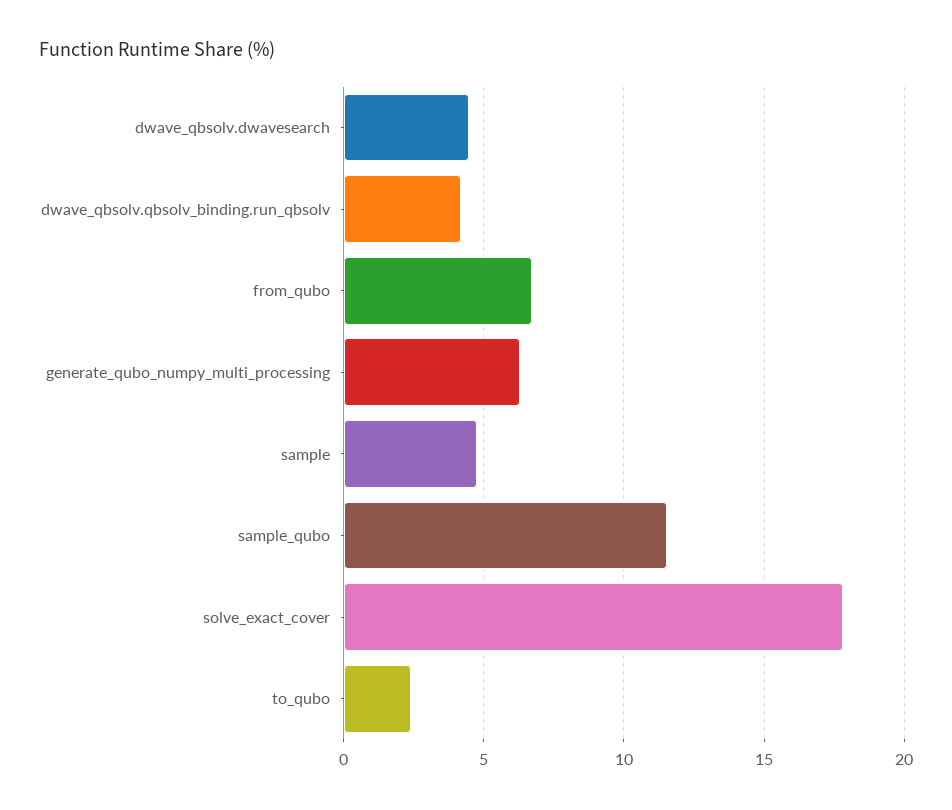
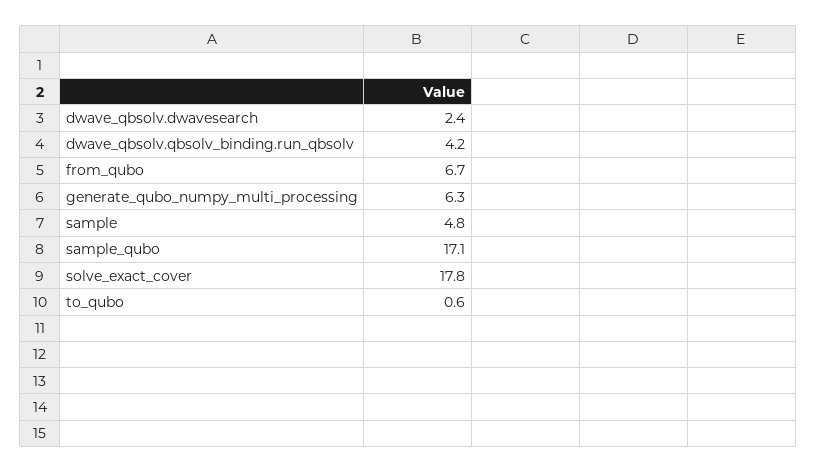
  {
-   "dwave_qbsolv.dwavesearch": 4.5,
+   "dwave_qbsolv.dwavesearch": 2.4,
    "dwave_qbsolv.qbsolv_binding.run_qbsolv": 4.2,
    "from_qubo": 6.7,
    "generate_qubo_numpy_multi_processing": 6.3,
    "sample": 4.8,
-   "sample_qubo": 11.5,
+   "sample_qubo": 17.1,
    "solve_exact_cover": 17.8,
-   "to_qubo": 2.5
+   "to_qubo": 0.6
  }

